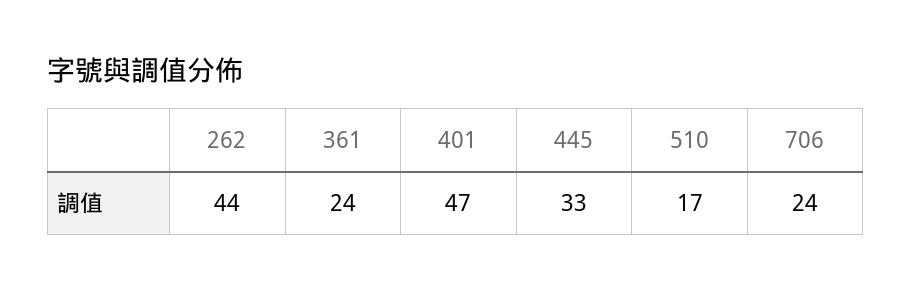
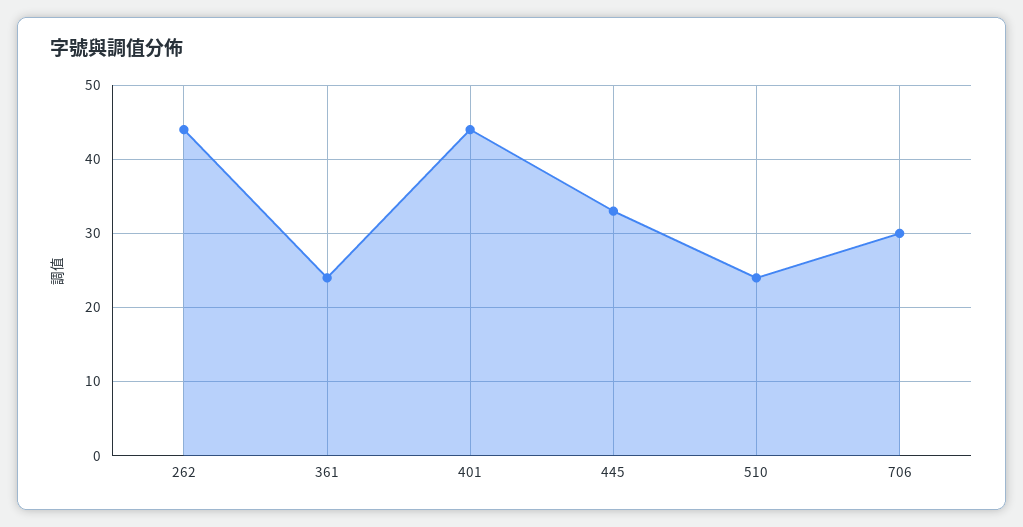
  {
    "262": 44,
    "361": 24,
-   "401": 47,
+   "401": 44,
    "445": 33,
-   "510": 17,
+   "510": 24,
-   "706": 24
+   "706": 30
  }

